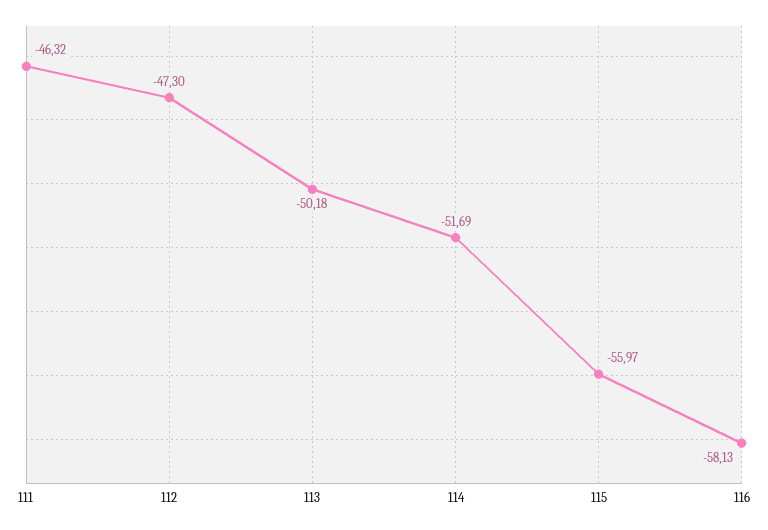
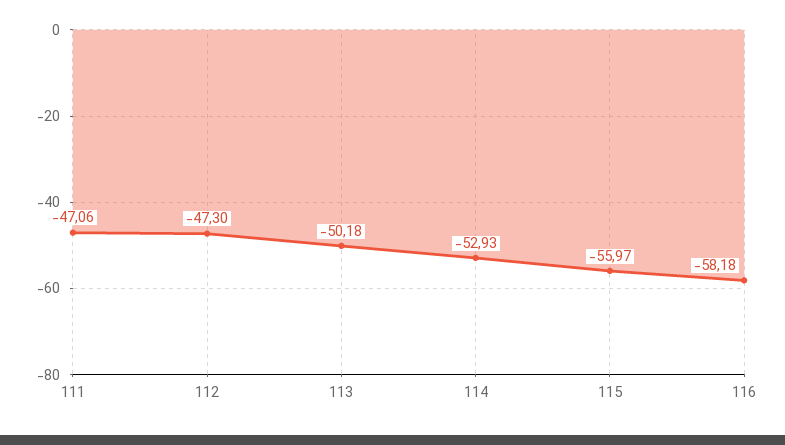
  {
-   "111": -46.32,
+   "111": -47.06,
    "112": -47.3,
    "113": -50.18,
-   "114": -51.69,
+   "114": -52.93,
    "115": -55.97,
-   "116": -58.13
+   "116": -58.18
  }

